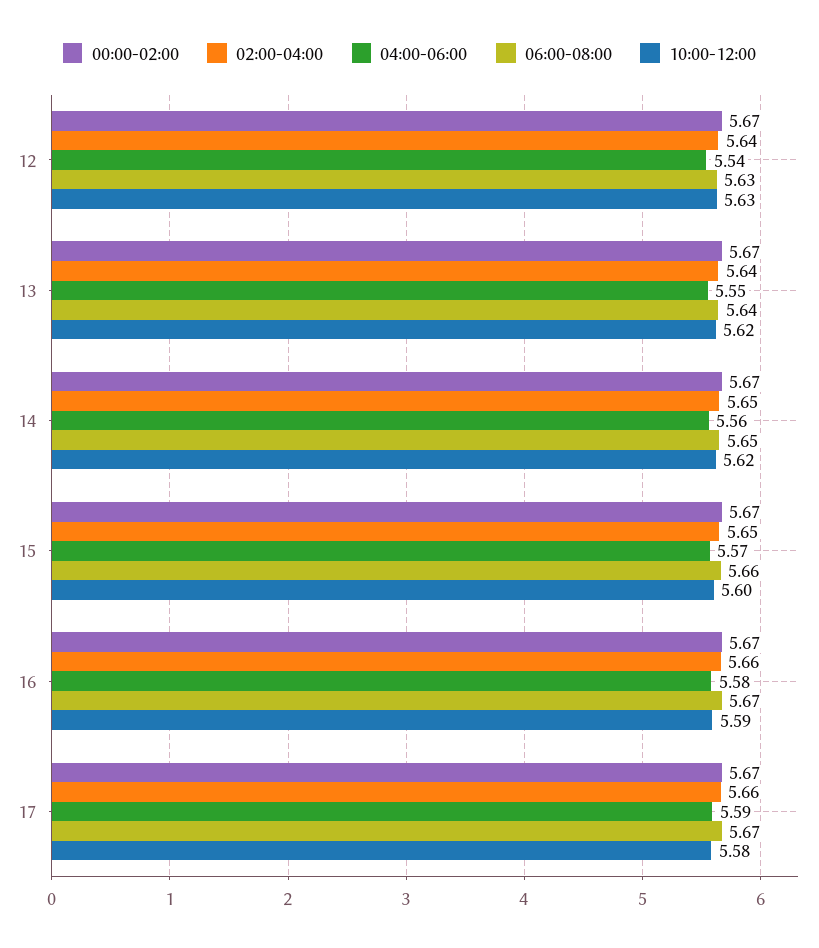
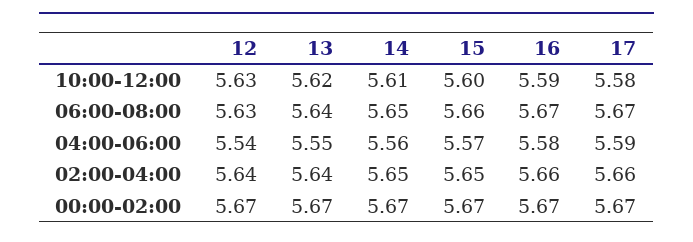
  {
    "00:00-02:00": {
      "12": 5.67,
      "13": 5.67,
      "14": 5.67,
      "15": 5.67,
      "16": 5.67,
      "17": 5.67
    },
    "02:00-04:00": {
      "12": 5.64,
      "13": 5.64,
      "14": 5.65,
      "15": 5.65,
      "16": 5.66,
      "17": 5.66
    },
    "04:00-06:00": {
      "12": 5.54,
      "13": 5.55,
      "14": 5.56,
      "15": 5.57,
      "16": 5.58,
      "17": 5.59
    },
    "06:00-08:00": {
      "12": 5.63,
      "13": 5.64,
      "14": 5.65,
      "15": 5.66,
      "16": 5.67,
      "17": 5.67
    },
    "10:00-12:00": {
      "12": 5.63,
      "13": 5.62,
-     "14": 5.62,
+     "14": 5.61,
      "15": 5.6,
      "16": 5.59,
      "17": 5.58
    }
  }

